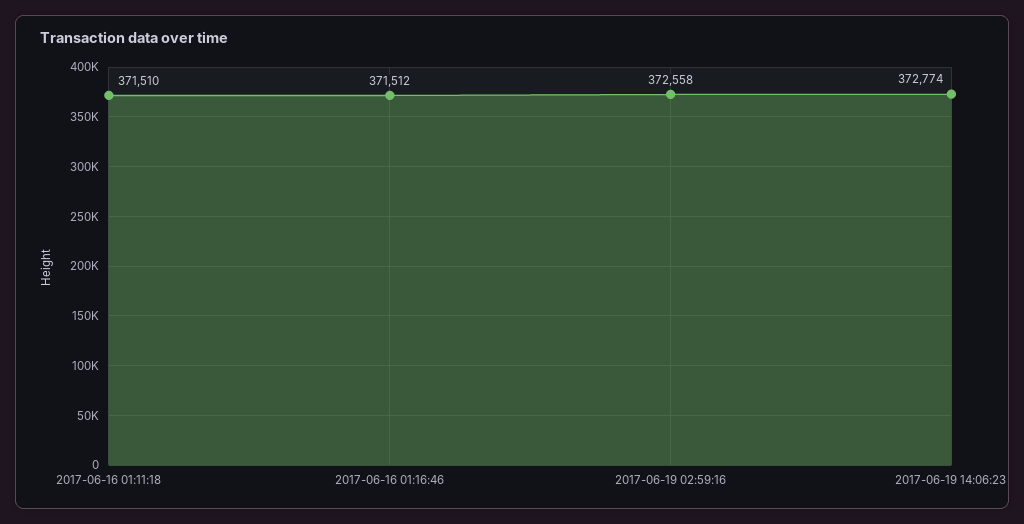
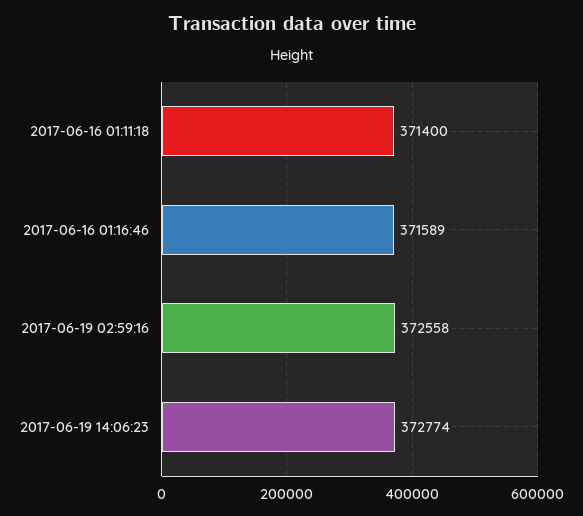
  {
-   "2017-06-16 01:11:18": 371510,
+   "2017-06-16 01:11:18": 371400,
-   "2017-06-16 01:16:46": 371512,
+   "2017-06-16 01:16:46": 371589,
    "2017-06-19 02:59:16": 372558,
    "2017-06-19 14:06:23": 372774
  }

